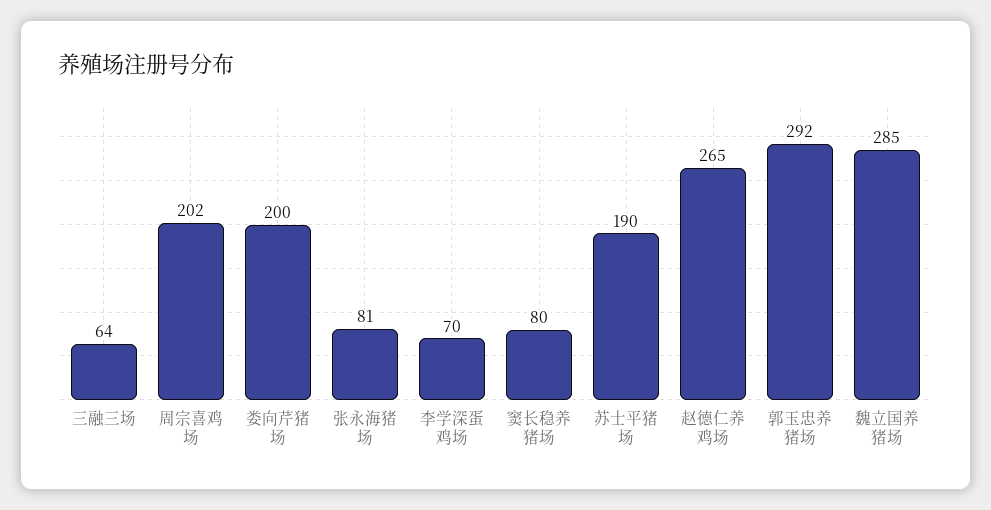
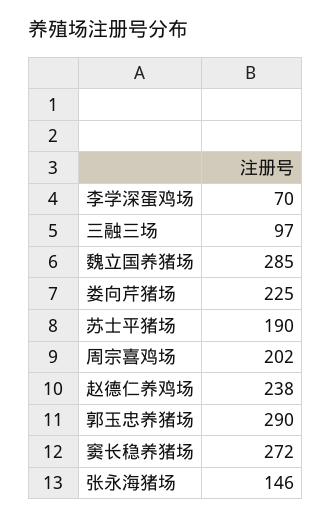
  {
-   "三融三场": 64,
+   "三融三场": 97,
    "周宗喜鸡场": 202,
-   "娄向芹猪场": 200,
+   "娄向芹猪场": 225,
-   "张永海猪场": 81,
+   "张永海猪场": 146,
    "李学深蛋鸡场": 70,
-   "窦长稳养猪场": 80,
+   "窦长稳养猪场": 272,
    "苏士平猪场": 190,
-   "赵德仁养鸡场": 265,
+   "赵德仁养鸡场": 238,
-   "郭玉忠养猪场": 292,
+   "郭玉忠养猪场": 290,
    "魏立国养猪场": 285
  }

